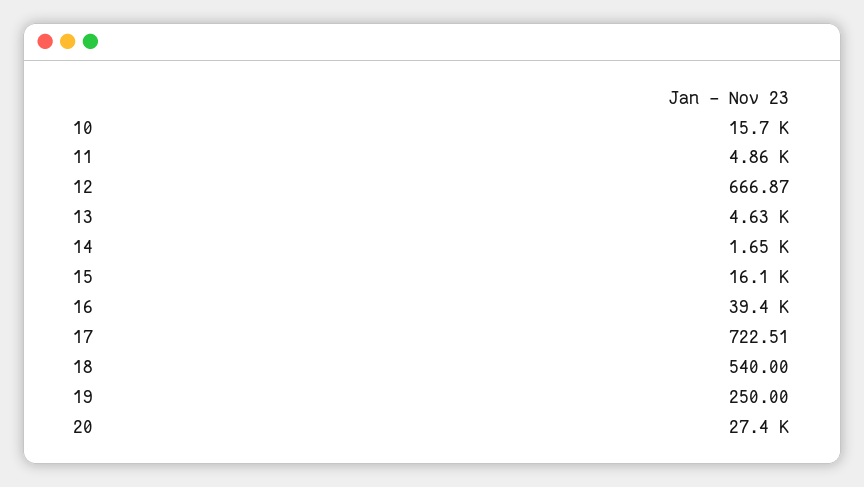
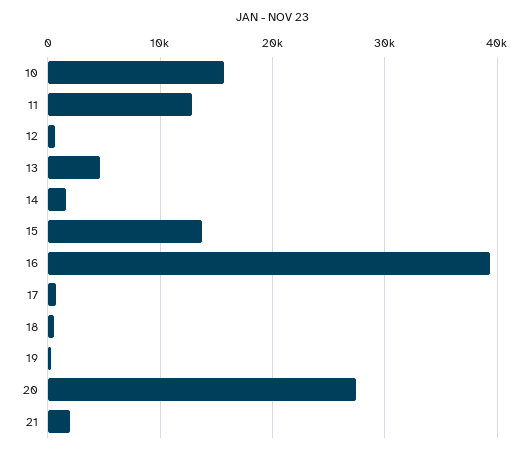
  {
    "10": 15700,
-   "11": 4860,
+   "11": 13000,
    "12": 666.87,
    "13": 4630,
    "14": 1650,
-   "15": 16100,
+   "15": 14000,
    "16": 39400,
    "17": 722.51,
    "18": 540,
    "19": 250,
-   "20": 27400
+   "20": 27400,
+   "21": 2000
  }

